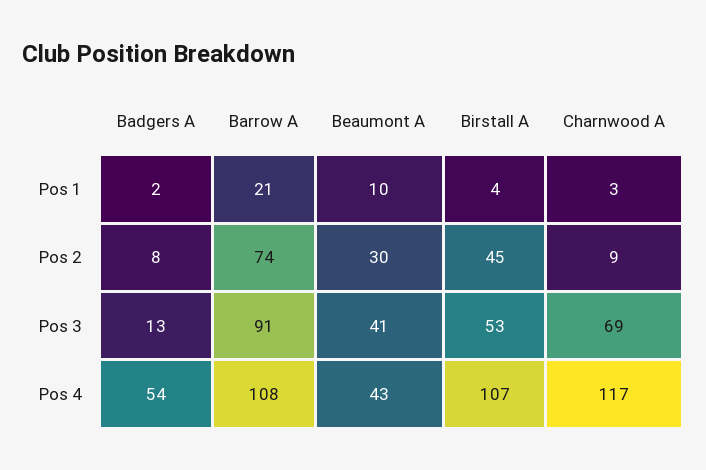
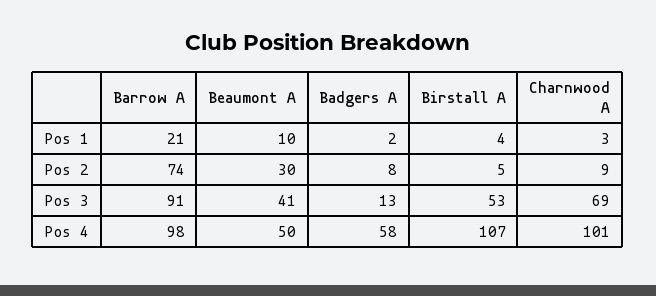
  {
    "Badgers A": {
      "Pos 1": 2,
      "Pos 2": 8,
      "Pos 3": 13,
-     "Pos 4": 54
+     "Pos 4": 58
    },
    "Barrow A": {
      "Pos 1": 21,
      "Pos 2": 74,
      "Pos 3": 91,
-     "Pos 4": 108
+     "Pos 4": 98
    },
    "Beaumont A": {
      "Pos 1": 10,
      "Pos 2": 30,
      "Pos 3": 41,
-     "Pos 4": 43
+     "Pos 4": 50
    },
    "Birstall A": {
      "Pos 1": 4,
-     "Pos 2": 45,
+     "Pos 2": 5,
      "Pos 3": 53,
      "Pos 4": 107
    },
    "Charnwood A": {
      "Pos 1": 3,
      "Pos 2": 9,
      "Pos 3": 69,
-     "Pos 4": 117
+     "Pos 4": 101
    }
  }

